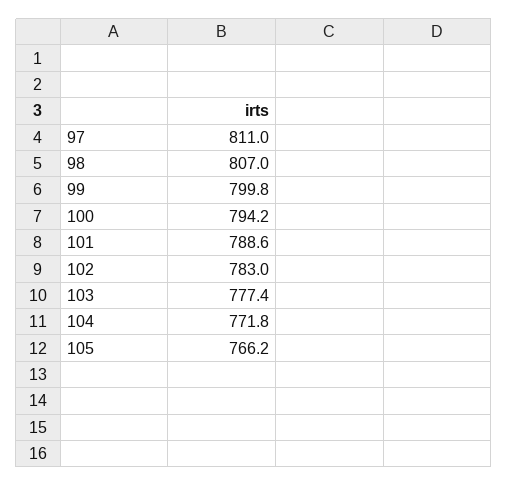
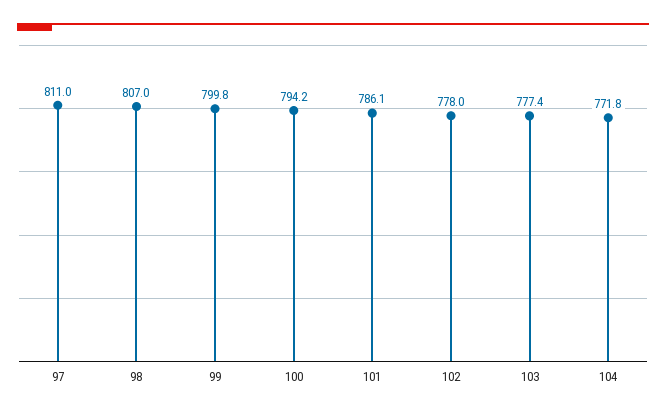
  {
    "97": 811,
    "98": 807,
    "99": 799.8,
    "100": 794.2,
-   "101": 788.6,
+   "101": 786.1,
-   "102": 783,
+   "102": 778,
    "103": 777.4,
-   "104": 771.8,
+   "104": 771.8
-   "105": 766.2
  }

